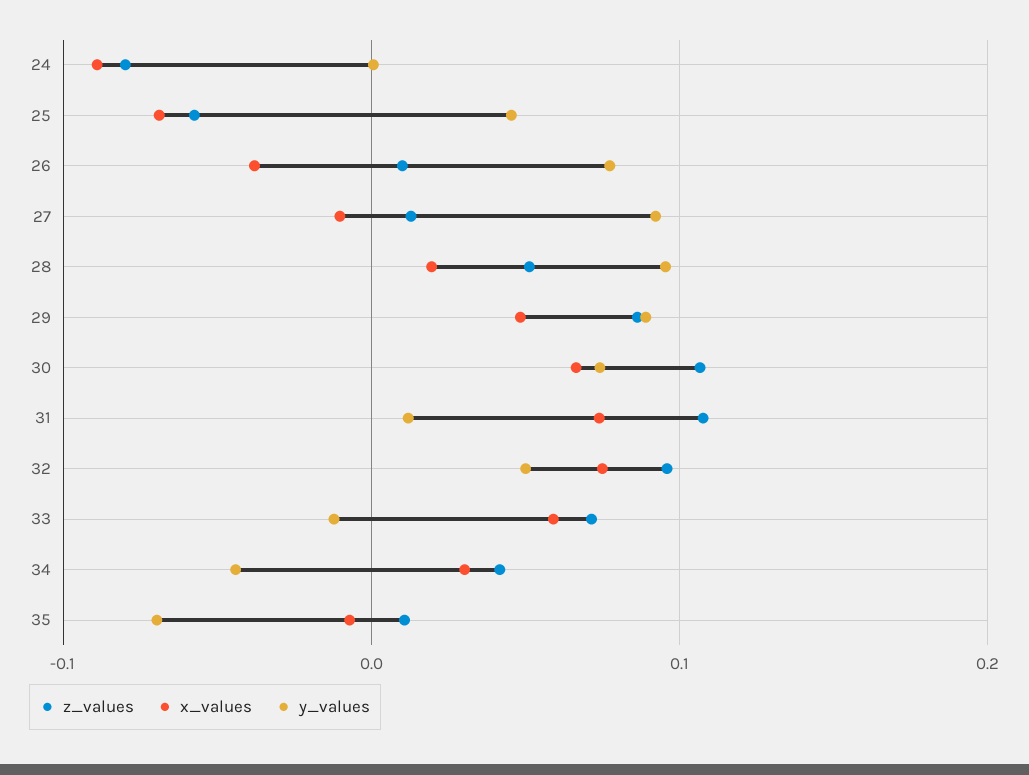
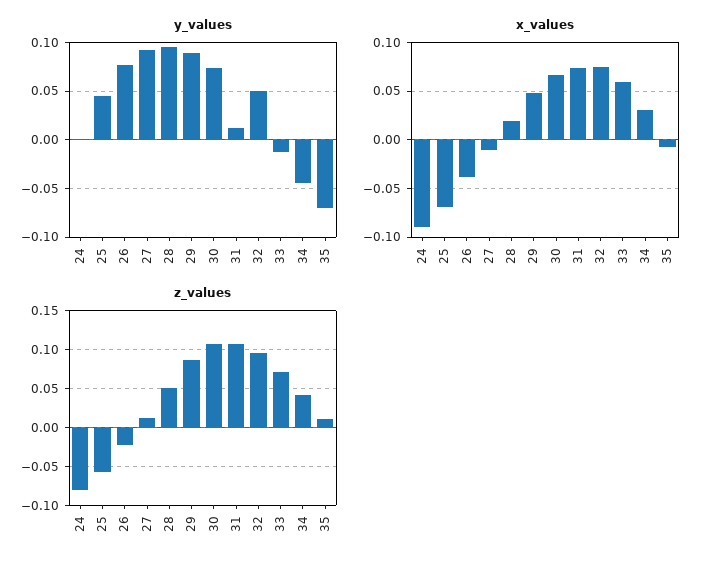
  {
    "z_values": {
      "24": -0.08,
      "25": -0.06,
-     "26": 0.01,
+     "26": -0.02,
      "27": 0.01,
      "28": 0.05,
      "29": 0.09,
      "30": 0.11,
      "31": 0.11,
      "32": 0.1,
      "33": 0.07,
      "34": 0.04,
      "35": 0.01
    },
    "x_values": {
      "24": -0.09,
      "25": -0.07,
      "26": -0.04,
      "27": -0.01,
      "28": 0.02,
      "29": 0.05,
      "30": 0.07,
      "31": 0.07,
      "32": 0.07,
      "33": 0.06,
      "34": 0.03,
      "35": -0.01
    },
    "y_values": {
      "24": 0,
      "25": 0.05,
      "26": 0.08,
      "27": 0.09,
      "28": 0.1,
      "29": 0.09,
      "30": 0.07,
      "31": 0.01,
      "32": 0.05,
      "33": -0.01,
      "34": -0.04,
      "35": -0.07
    }
  }

